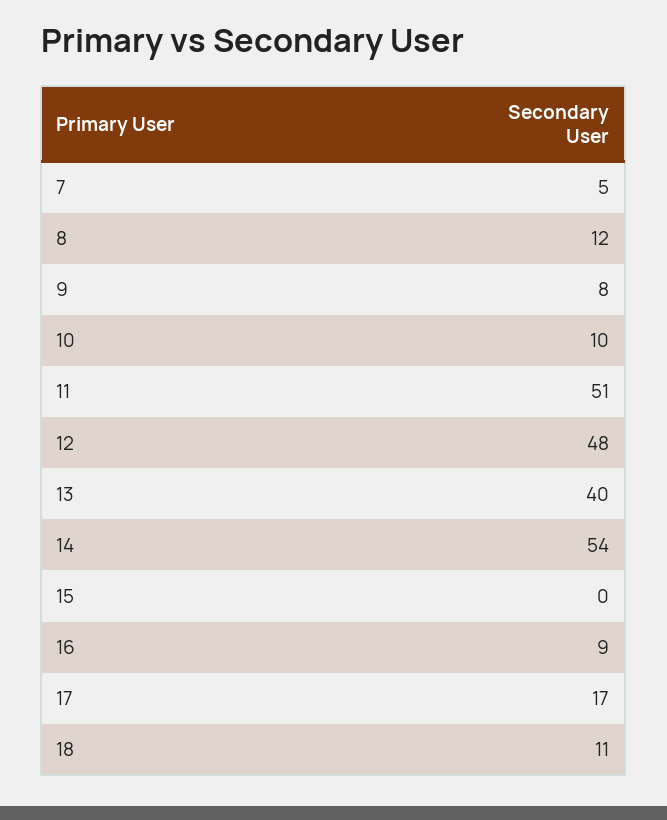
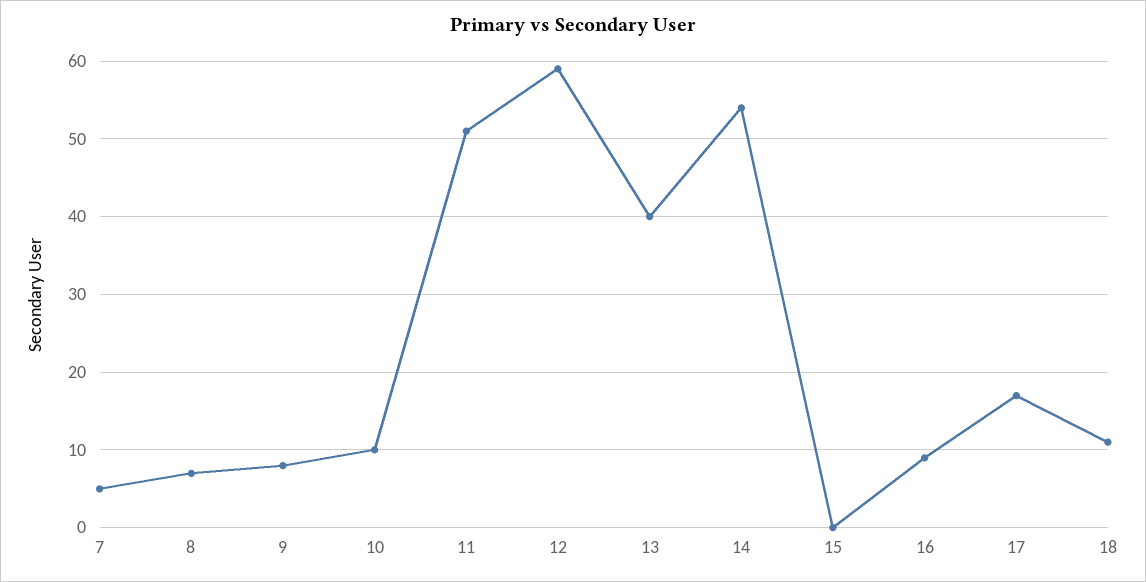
  {
    "7": 5,
-   "8": 12,
+   "8": 7,
    "9": 8,
    "10": 10,
    "11": 51,
-   "12": 48,
+   "12": 59,
    "13": 40,
    "14": 54,
    "15": 0,
    "16": 9,
    "17": 17,
    "18": 11
  }

